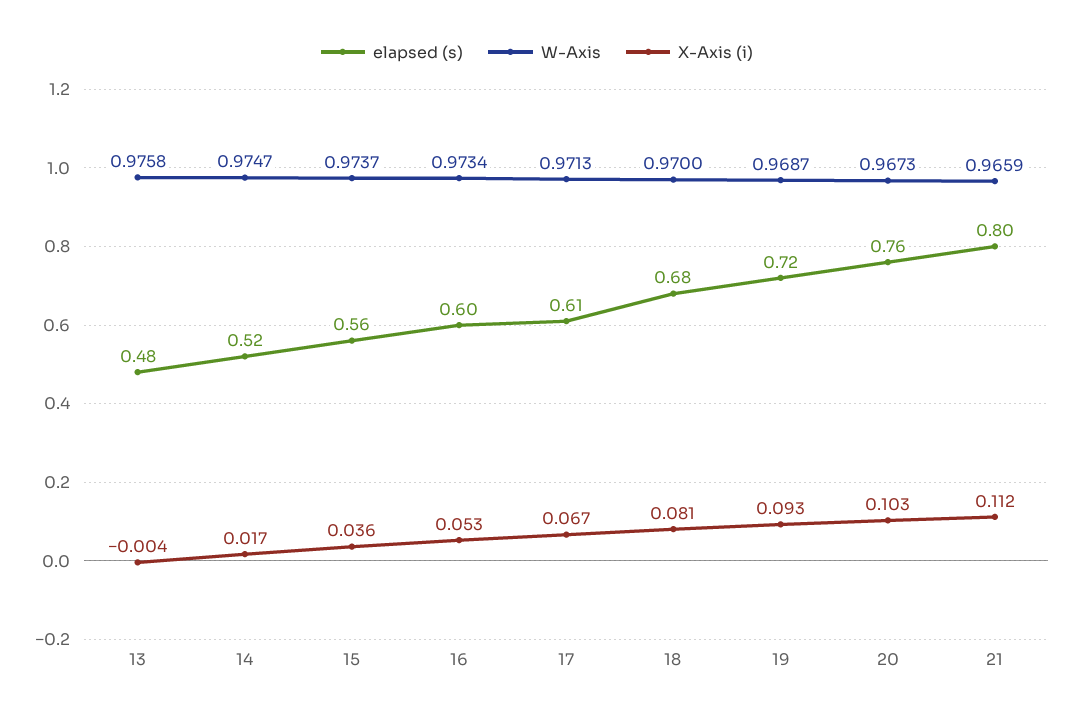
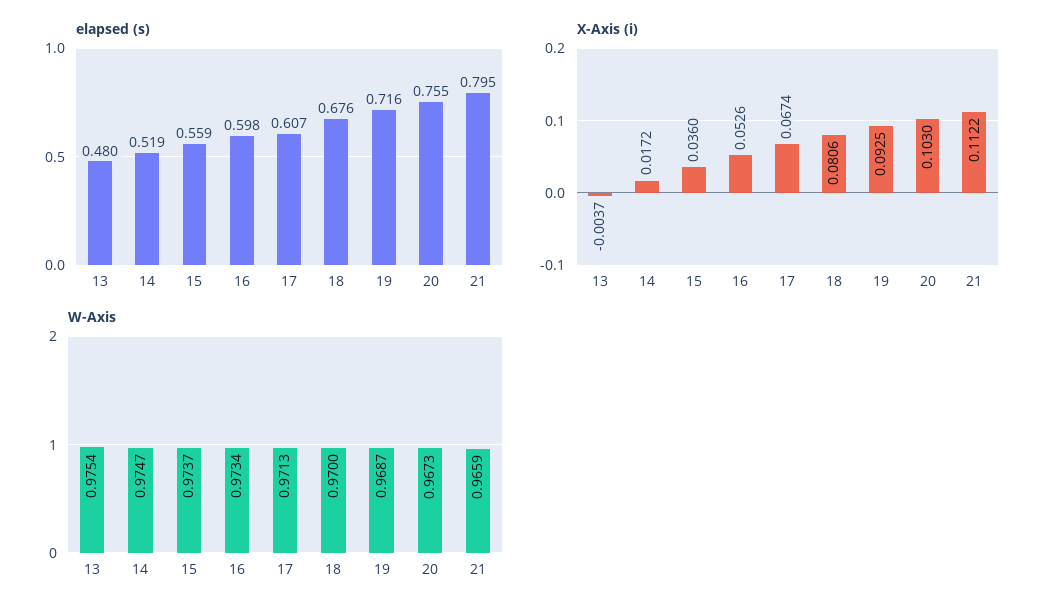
  {
    "elapsed (s)": {
      "13": 0.48,
      "14": 0.519,
      "15": 0.559,
      "16": 0.598,
      "17": 0.607,
      "18": 0.676,
      "19": 0.716,
      "20": 0.755,
      "21": 0.795
    },
    "W-Axis": {
-     "13": 0.9758,
+     "13": 0.9754,
      "14": 0.9747,
      "15": 0.9737,
      "16": 0.9734,
      "17": 0.9713,
      "18": 0.97,
      "19": 0.9687,
      "20": 0.9673,
      "21": 0.9659
    },
    "X-Axis (i)": {
      "13": -0.0037,
      "14": 0.0172,
      "15": 0.036,
      "16": 0.0526,
      "17": 0.0674,
      "18": 0.0806,
      "19": 0.0925,
      "20": 0.103,
      "21": 0.1122
    }
  }

